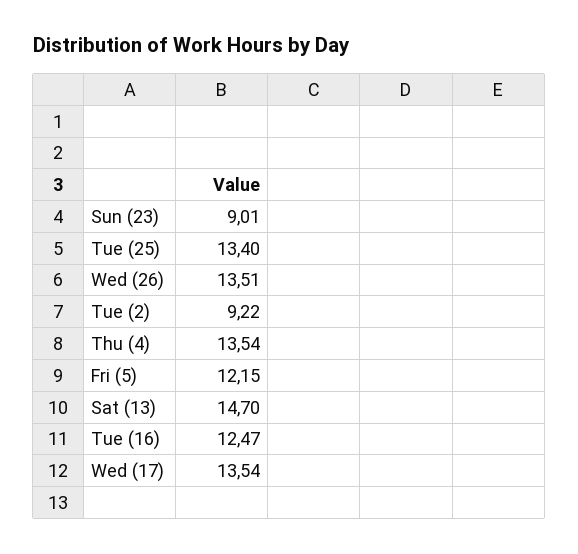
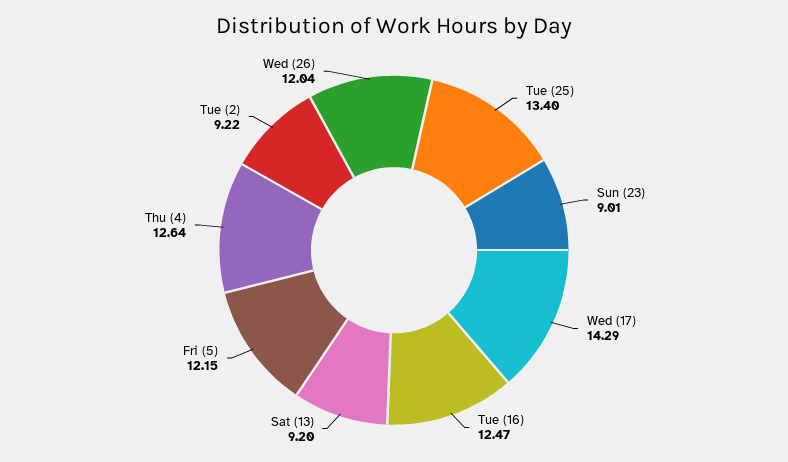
  {
    "Sun (23)": 9.01,
    "Tue (25)": 13.4,
-   "Wed (26)": 13.51,
+   "Wed (26)": 12.04,
    "Tue (2)": 9.22,
-   "Thu (4)": 13.54,
+   "Thu (4)": 12.64,
    "Fri (5)": 12.15,
-   "Sat (13)": 14.7,
+   "Sat (13)": 9.2,
    "Tue (16)": 12.47,
-   "Wed (17)": 13.54
+   "Wed (17)": 14.29
  }

